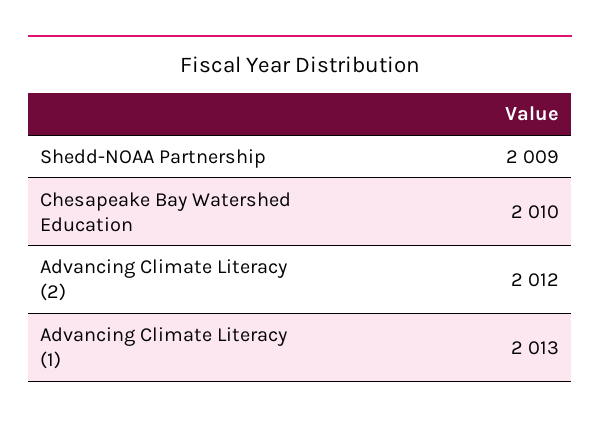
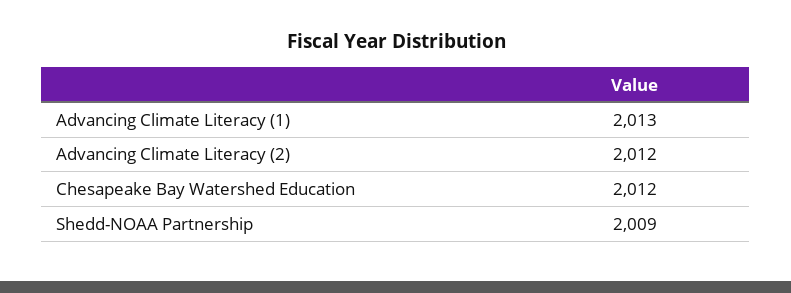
  {
    "Shedd-NOAA Partnership": 2009,
-   "Chesapeake Bay Watershed Education": 2010,
+   "Chesapeake Bay Watershed Education": 2012,
    "Advancing Climate Literacy (2)": 2012,
    "Advancing Climate Literacy (1)": 2013
  }

